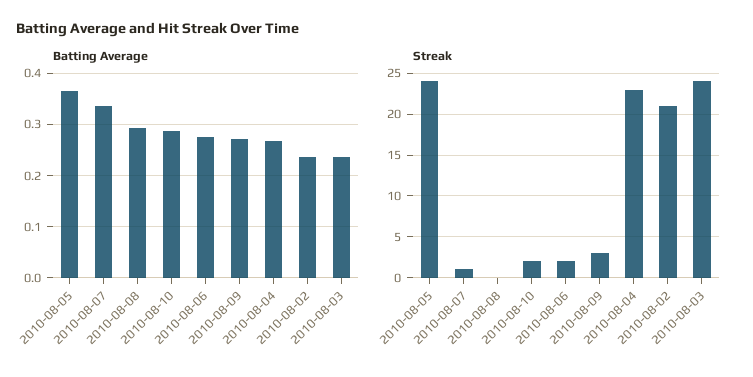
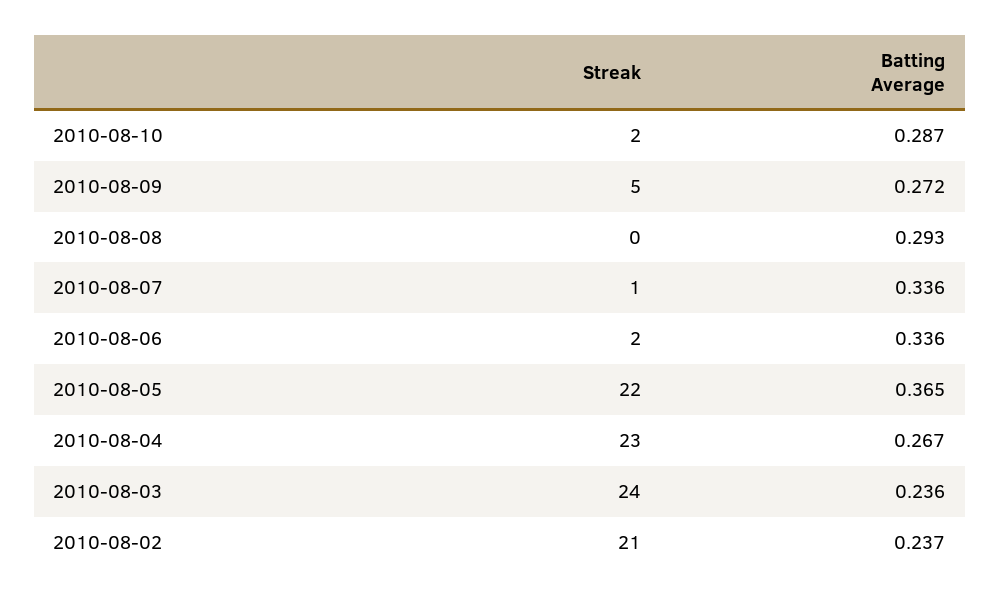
  {
    "Batting Average": {
      "2010-08-05": 0.365,
      "2010-08-07": 0.336,
      "2010-08-08": 0.293,
      "2010-08-10": 0.287,
-     "2010-08-06": 0.28,
+     "2010-08-06": 0.336,
      "2010-08-09": 0.272,
      "2010-08-04": 0.267,
      "2010-08-02": 0.237,
      "2010-08-03": 0.236
    },
    "Streak": {
-     "2010-08-05": 24,
+     "2010-08-05": 22,
      "2010-08-07": 1,
      "2010-08-08": 0,
      "2010-08-10": 2,
      "2010-08-06": 2,
-     "2010-08-09": 3,
+     "2010-08-09": 5,
      "2010-08-04": 23,
      "2010-08-02": 21,
      "2010-08-03": 24
    }
  }

